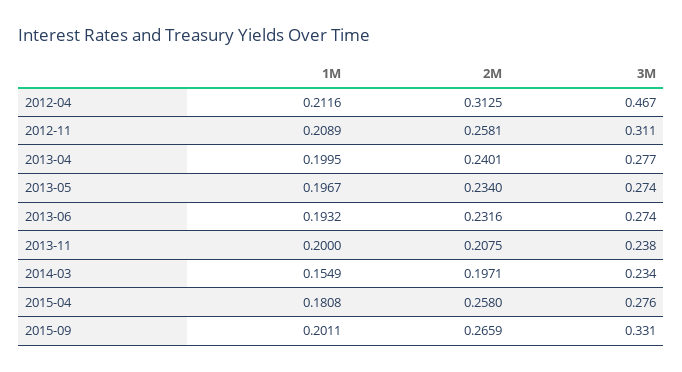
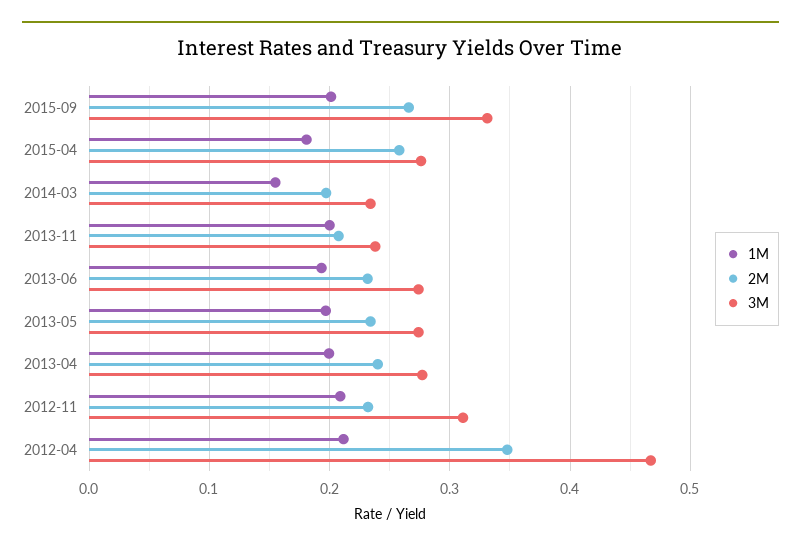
  {
    "1M": {
      "2012-04": 0.2116,
      "2012-11": 0.2089,
      "2013-04": 0.1995,
      "2013-05": 0.1967,
      "2013-06": 0.1932,
      "2013-11": 0.2,
      "2014-03": 0.1549,
      "2015-04": 0.1808,
      "2015-09": 0.2011
    },
    "2M": {
-     "2012-04": 0.3125,
+     "2012-04": 0.35,
-     "2012-11": 0.2581,
+     "2012-11": 0.23,
      "2013-04": 0.2401,
      "2013-05": 0.234,
      "2013-06": 0.2316,
      "2013-11": 0.2075,
      "2014-03": 0.1971,
      "2015-04": 0.258,
      "2015-09": 0.2659
    },
    "3M": {
      "2012-04": 0.467,
      "2012-11": 0.311,
      "2013-04": 0.277,
      "2013-05": 0.274,
      "2013-06": 0.274,
      "2013-11": 0.238,
      "2014-03": 0.234,
      "2015-04": 0.276,
      "2015-09": 0.331
    }
  }

